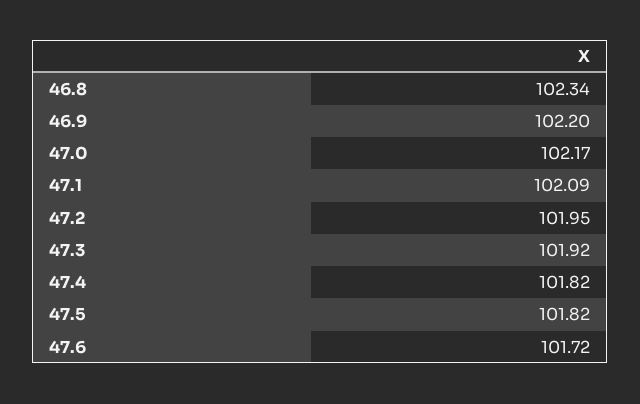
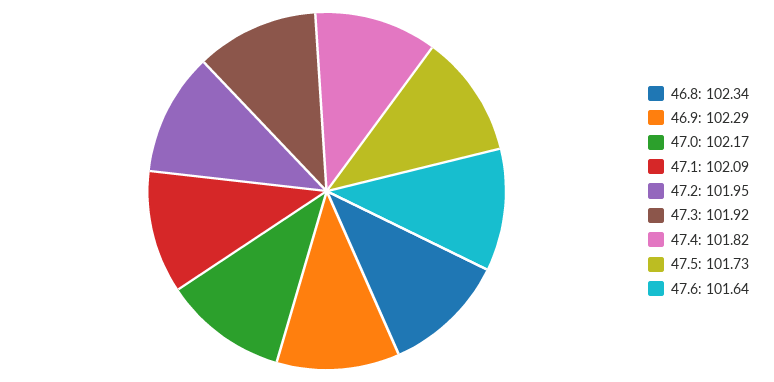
  {
    "46.8": 102.34,
-   "46.9": 102.2,
+   "46.9": 102.29,
    "47.0": 102.17,
    "47.1": 102.09,
    "47.2": 101.95,
    "47.3": 101.92,
    "47.4": 101.82,
-   "47.5": 101.82,
+   "47.5": 101.73,
-   "47.6": 101.72
+   "47.6": 101.64
  }

